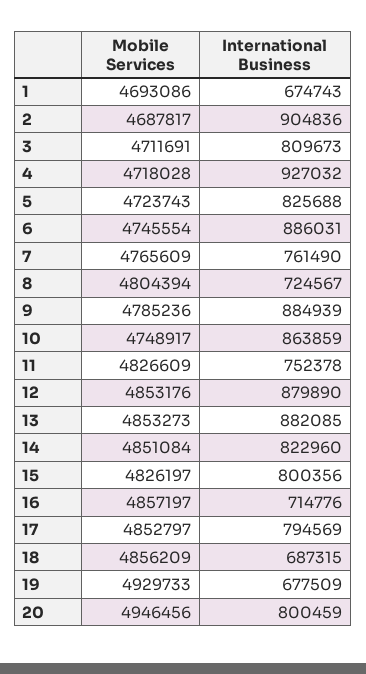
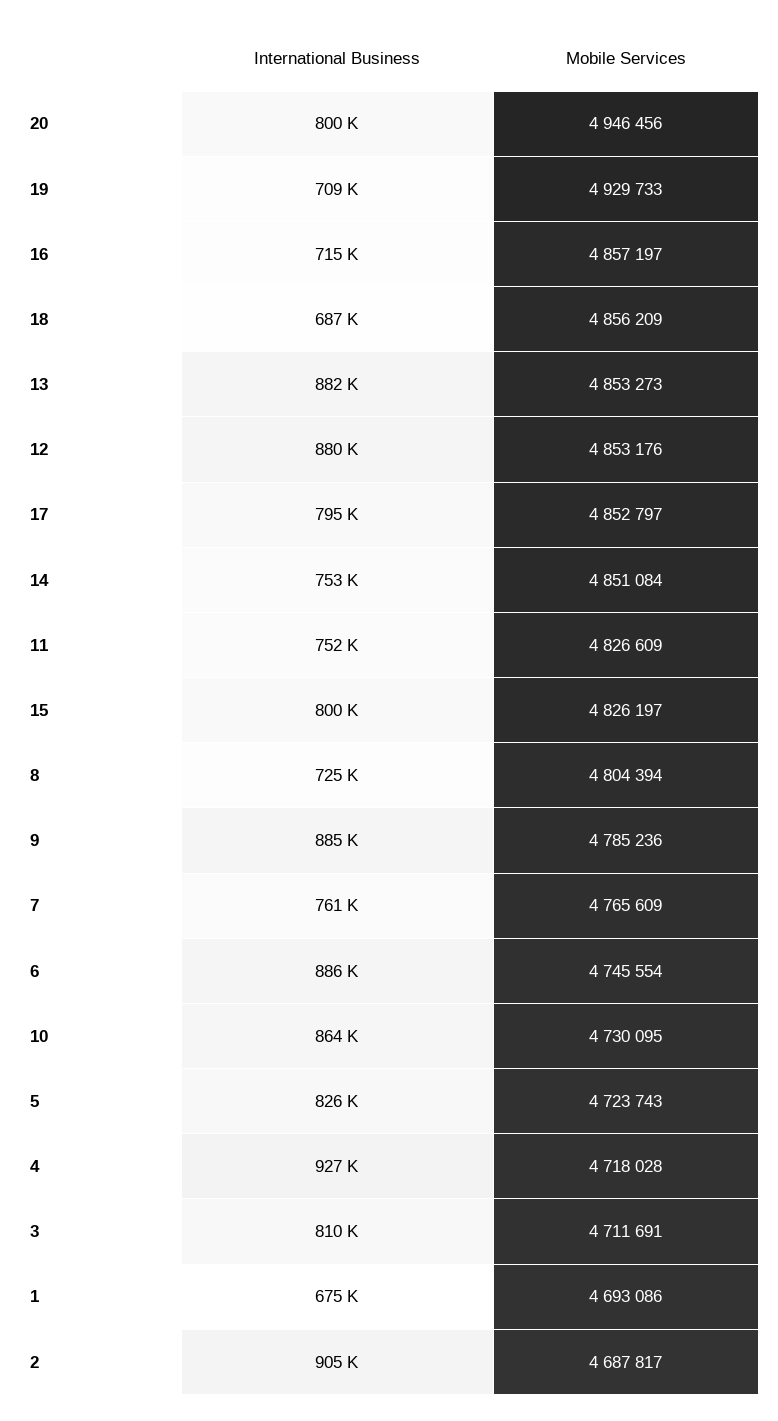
  {
    "Mobile Services": {
      "1": 4693086,
      "2": 4687817,
      "3": 4711691,
      "4": 4718028,
      "5": 4723743,
      "6": 4745554,
      "7": 4765609,
      "8": 4804394,
      "9": 4785236,
-     "10": 4748917,
+     "10": 4730095,
      "11": 4826609,
      "12": 4853176,
      "13": 4853273,
      "14": 4851084,
      "15": 4826197,
      "16": 4857197,
      "17": 4852797,
      "18": 4856209,
      "19": 4929733,
      "20": 4946456
    },
    "International Business": {
      "1": 674743,
      "2": 904836,
      "3": 809673,
      "4": 927032,
      "5": 825688,
      "6": 886031,
      "7": 761490,
      "8": 724567,
      "9": 884939,
      "10": 863859,
      "11": 752378,
      "12": 879890,
      "13": 882085,
-     "14": 822960,
+     "14": 753000,
      "15": 800356,
      "16": 714776,
      "17": 794569,
      "18": 687315,
-     "19": 677509,
+     "19": 709000,
      "20": 800459
    }
  }

